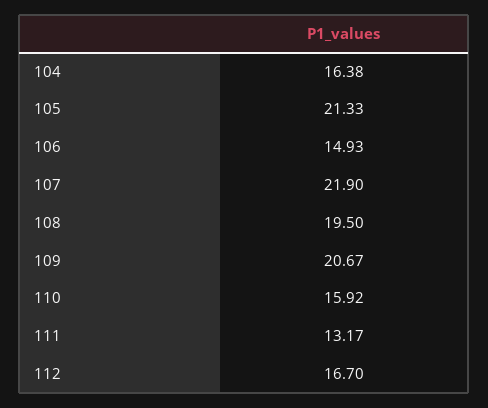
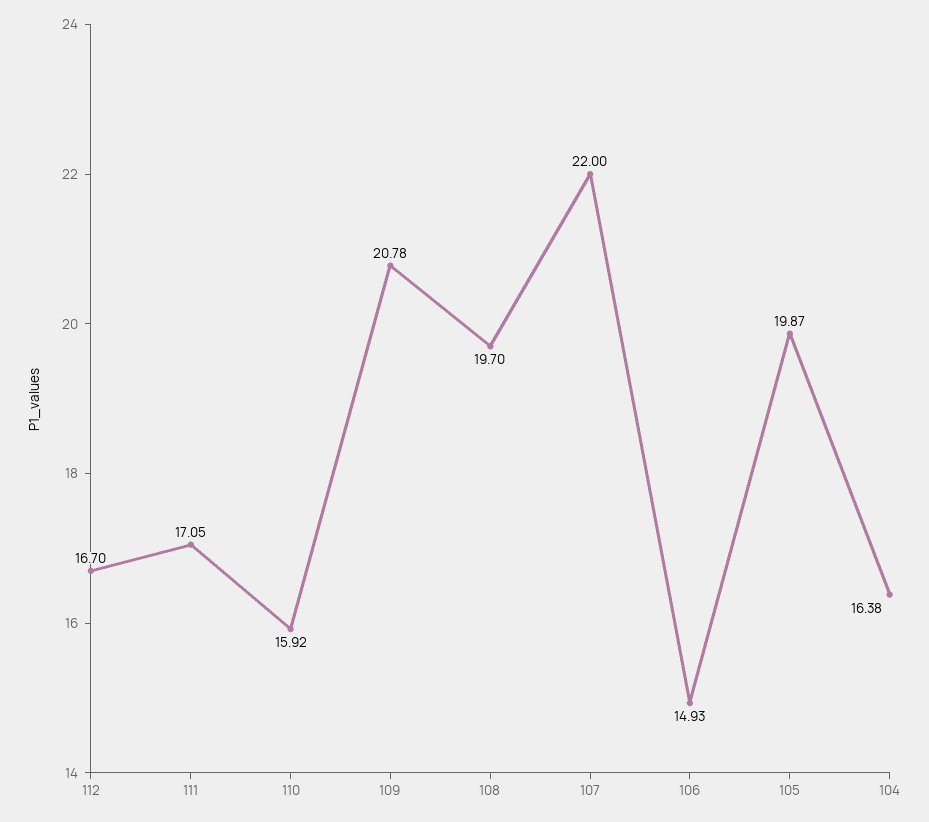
  {
    "104": 16.38,
-   "105": 21.33,
+   "105": 19.87,
    "106": 14.93,
-   "107": 21.9,
+   "107": 22,
-   "108": 19.5,
+   "108": 19.7,
-   "109": 20.67,
+   "109": 20.78,
    "110": 15.92,
-   "111": 13.17,
+   "111": 17.05,
    "112": 16.7
  }

